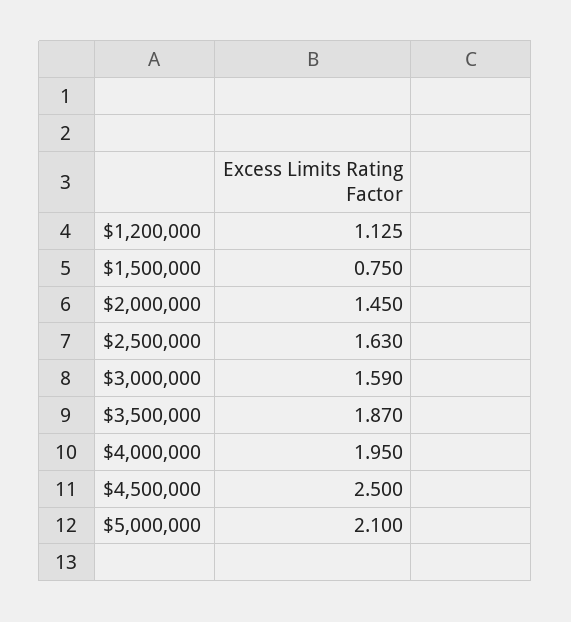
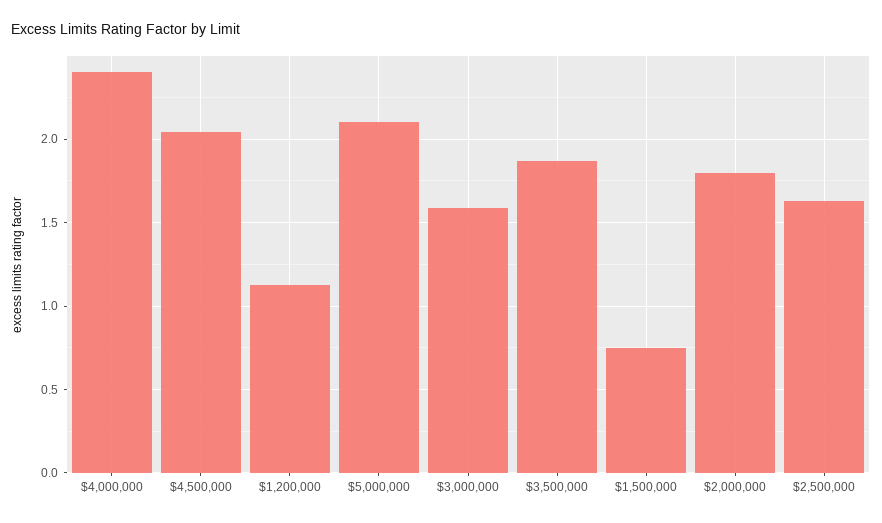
  {
    "$1,200,000": 1.125,
    "$1,500,000": 0.75,
-   "$2,000,000": 1.45,
+   "$2,000,000": 1.8,
    "$2,500,000": 1.63,
    "$3,000,000": 1.59,
    "$3,500,000": 1.87,
-   "$4,000,000": 1.95,
+   "$4,000,000": 2.4,
-   "$4,500,000": 2.5,
+   "$4,500,000": 2.05,
    "$5,000,000": 2.1
  }

